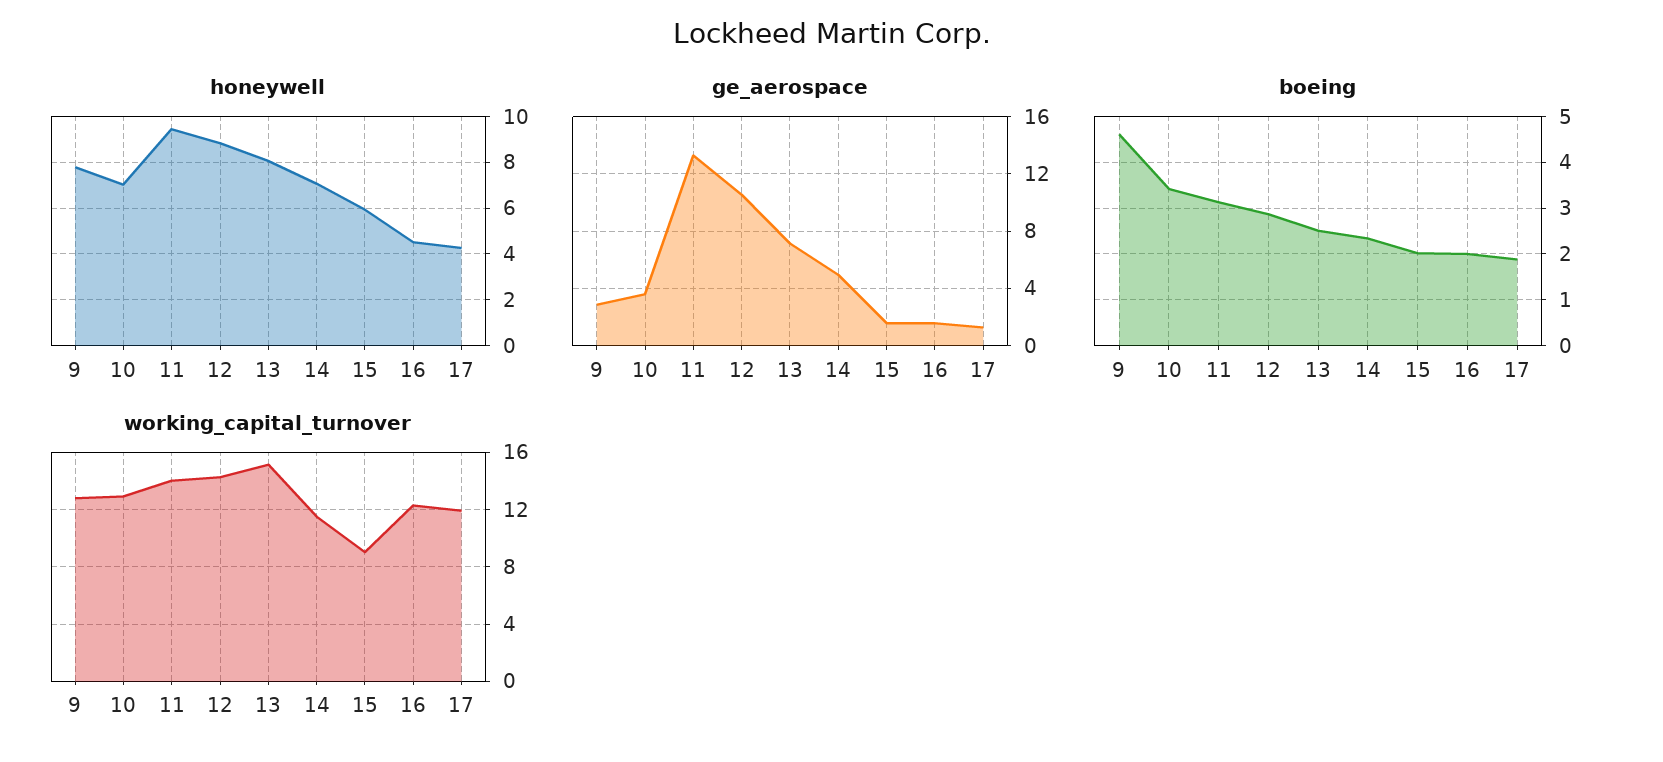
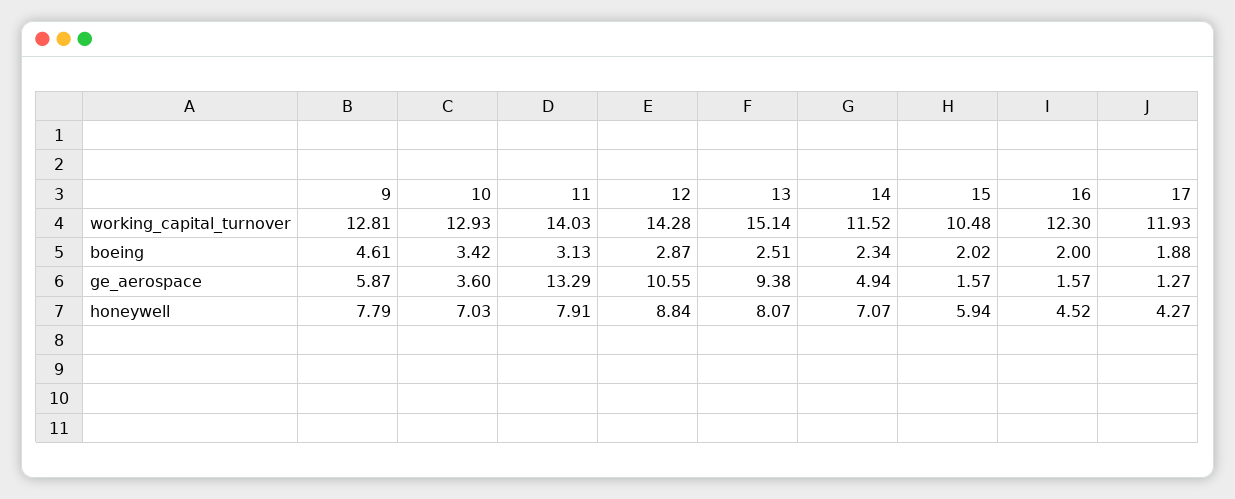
  {
    "honeywell": {
      "9": 7.79,
      "10": 7.03,
-     "11": 9.5,
+     "11": 7.91,
      "12": 8.84,
      "13": 8.07,
      "14": 7.07,
      "15": 5.94,
      "16": 4.52,
      "17": 4.27
    },
    "ge_aerospace": {
-     "9": 3,
+     "9": 5.87,
      "10": 3.6,
      "11": 13.29,
      "12": 10.55,
-     "13": 7,
+     "13": 9.38,
      "14": 4.94,
      "15": 1.57,
      "16": 1.57,
      "17": 1.27
    },
    "boeing": {
      "9": 4.61,
      "10": 3.42,
      "11": 3.13,
      "12": 2.87,
      "13": 2.51,
      "14": 2.34,
      "15": 2.02,
      "16": 2,
      "17": 1.88
    },
    "working_capital_turnover": {
      "9": 12.81,
      "10": 12.93,
      "11": 14.03,
      "12": 14.28,
      "13": 15.14,
      "14": 11.52,
-     "15": 9,
+     "15": 10.48,
      "16": 12.3,
      "17": 11.93
    }
  }

